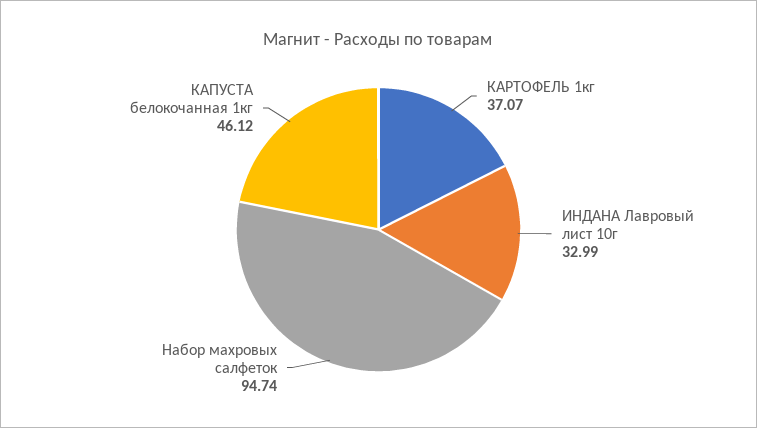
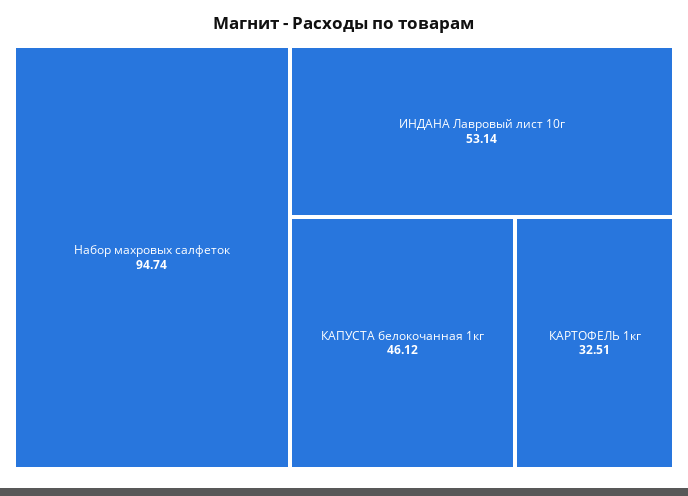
  {
-   "КАРТОФЕЛЬ 1кг": 37.07,
+   "КАРТОФЕЛЬ 1кг": 32.51,
-   "ИНДАНА Лавровый лист 10г": 32.99,
+   "ИНДАНА Лавровый лист 10г": 53.14,
    "Набор махровых салфеток": 94.74,
    "КАПУСТА белокочанная 1кг": 46.12
  }

